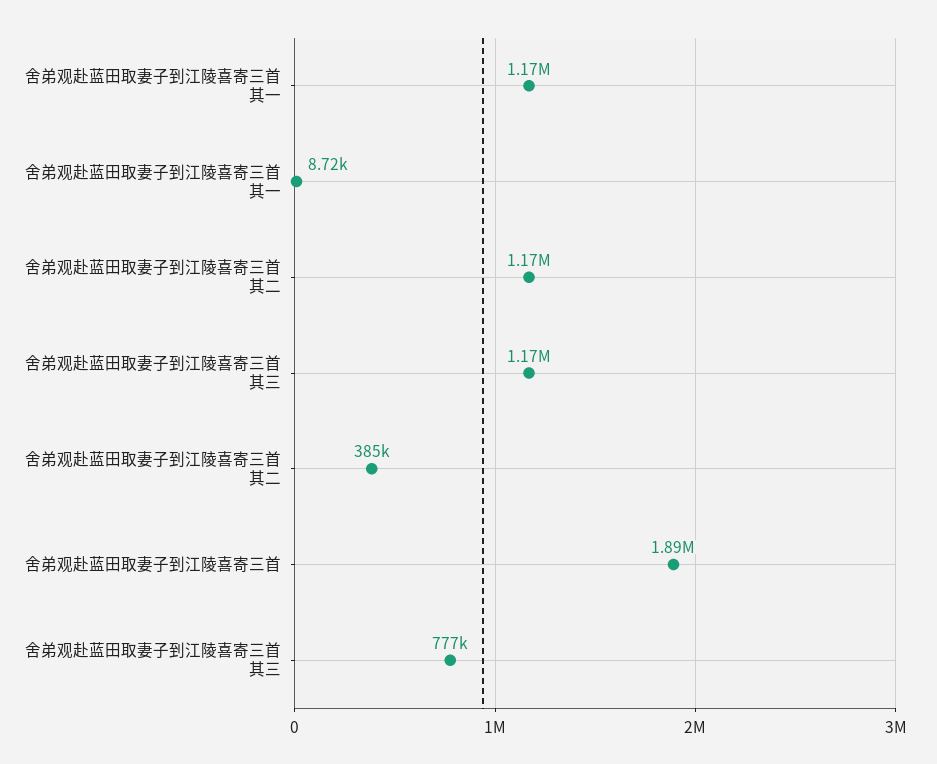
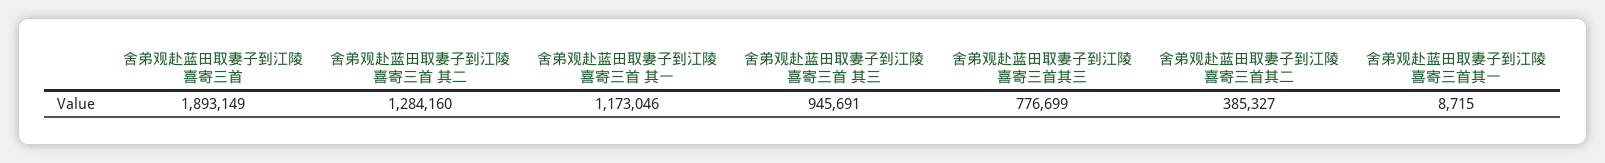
  {
    "舍弟观赴蓝田取妻子到江陵喜寄三首 其一": 1173046,
    "舍弟观赴蓝田取妻子到江陵喜寄三首其一": 8715,
-   "舍弟观赴蓝田取妻子到江陵喜寄三首 其二": 1170000,
+   "舍弟观赴蓝田取妻子到江陵喜寄三首 其二": 1284160,
-   "舍弟观赴蓝田取妻子到江陵喜寄三首 其三": 1170000,
+   "舍弟观赴蓝田取妻子到江陵喜寄三首 其三": 945691,
    "舍弟观赴蓝田取妻子到江陵喜寄三首其二": 385327,
    "舍弟观赴蓝田取妻子到江陵喜寄三首": 1893149,
    "舍弟观赴蓝田取妻子到江陵喜寄三首其三": 776699
  }

